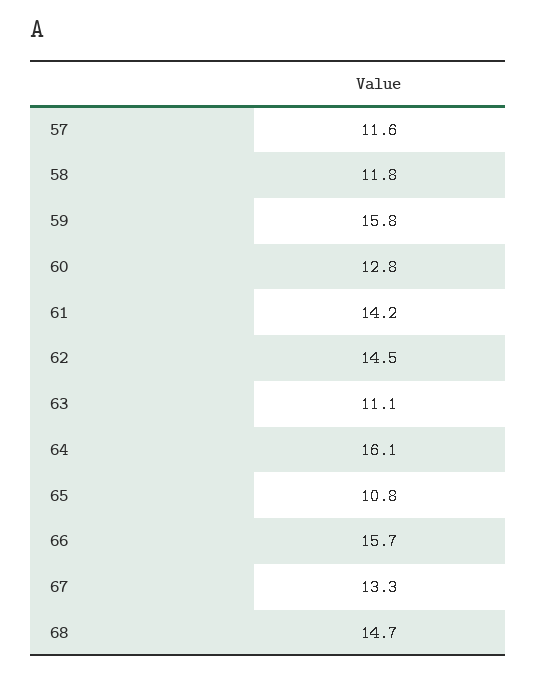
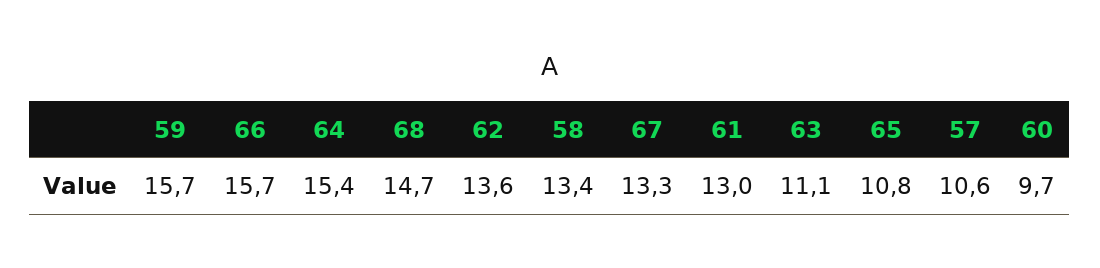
  {
-   "57": 11.6,
+   "57": 10.6,
-   "58": 11.8,
+   "58": 13.4,
-   "59": 15.8,
+   "59": 15.7,
-   "60": 12.8,
+   "60": 9.7,
-   "61": 14.2,
+   "61": 13,
-   "62": 14.5,
+   "62": 13.6,
    "63": 11.1,
-   "64": 16.1,
+   "64": 15.4,
    "65": 10.8,
    "66": 15.7,
    "67": 13.3,
    "68": 14.7
  }

